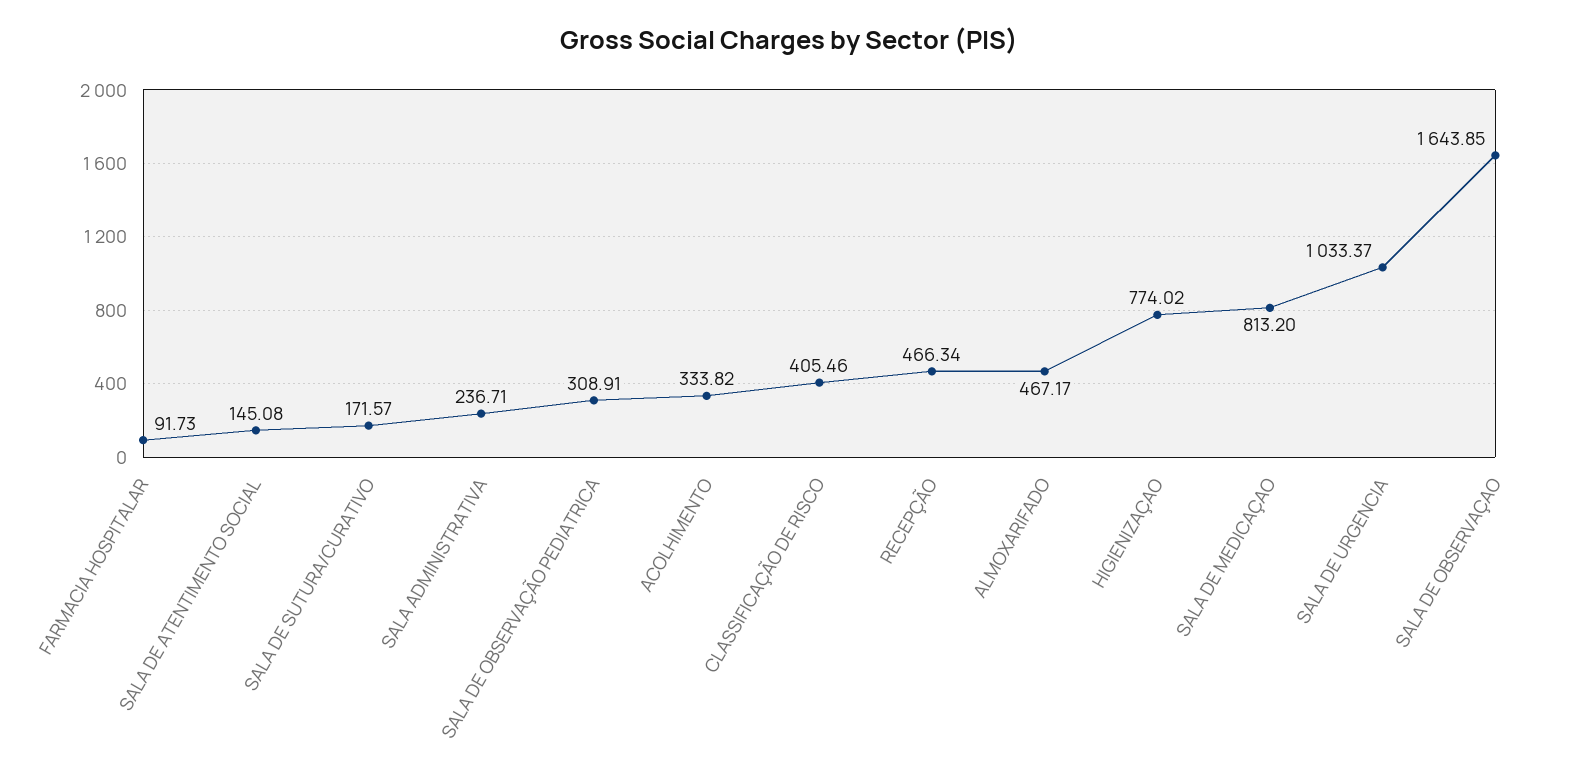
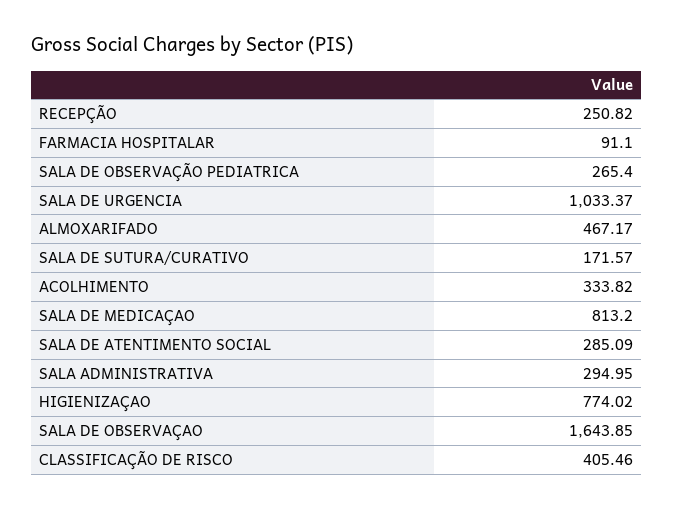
  {
-   "FARMACIA HOSPITALAR": 91.73,
+   "FARMACIA HOSPITALAR": 91.1,
-   "SALA DE ATENTIMENTO SOCIAL": 145.08,
+   "SALA DE ATENTIMENTO SOCIAL": 285.09,
    "SALA DE SUTURA/CURATIVO": 171.57,
-   "SALA ADMINISTRATIVA": 236.71,
+   "SALA ADMINISTRATIVA": 294.95,
-   "SALA DE OBSERVAÇÃO PEDIATRICA": 308.91,
+   "SALA DE OBSERVAÇÃO PEDIATRICA": 265.4,
    "ACOLHIMENTO": 333.82,
    "CLASSIFICAÇÃO DE RISCO": 405.46,
-   "RECEPÇÃO": 466.34,
+   "RECEPÇÃO": 250.82,
    "ALMOXARIFADO": 467.17,
    "HIGIENIZAÇAO": 774.02,
    "SALA DE MEDICAÇAO": 813.2,
    "SALA DE URGENCIA": 1033.37,
    "SALA DE OBSERVAÇAO": 1643.85
  }

